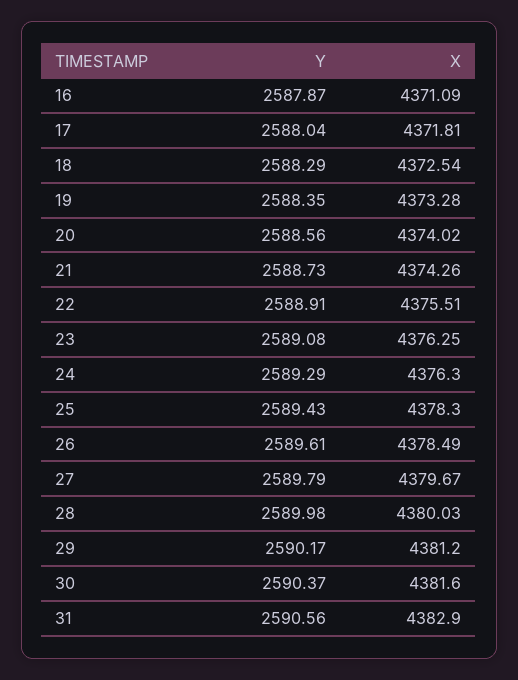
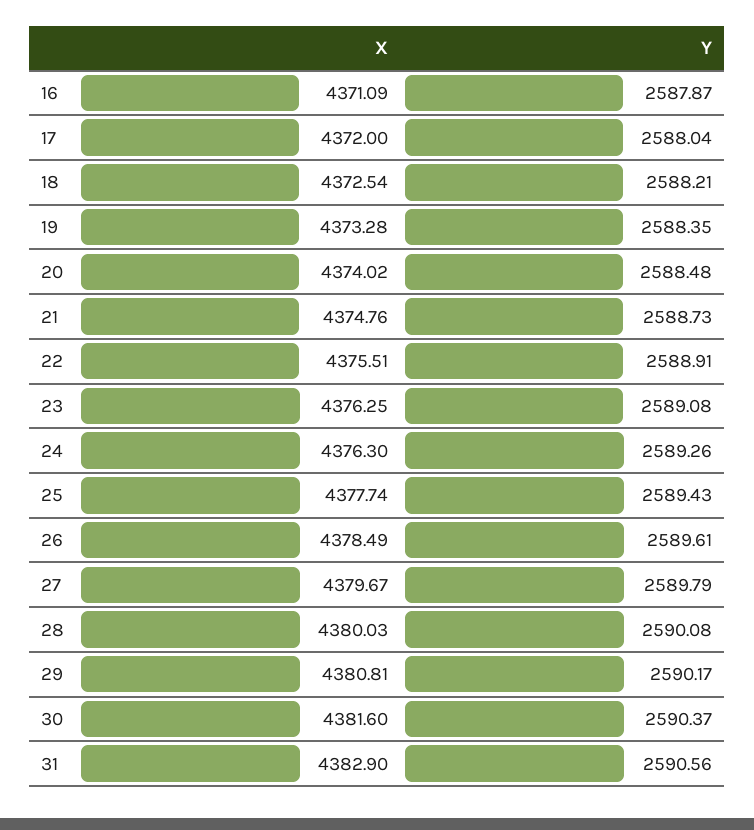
  {
    "Y": {
      "16": 2587.87,
      "17": 2588.04,
-     "18": 2588.29,
+     "18": 2588.21,
      "19": 2588.35,
-     "20": 2588.56,
+     "20": 2588.48,
      "21": 2588.73,
      "22": 2588.91,
      "23": 2589.08,
-     "24": 2589.29,
+     "24": 2589.26,
      "25": 2589.43,
      "26": 2589.61,
      "27": 2589.79,
-     "28": 2589.98,
+     "28": 2590.08,
      "29": 2590.17,
      "30": 2590.37,
      "31": 2590.56
    },
    "X": {
      "16": 4371.09,
-     "17": 4371.81,
+     "17": 4372,
      "18": 4372.54,
      "19": 4373.28,
      "20": 4374.02,
-     "21": 4374.26,
+     "21": 4374.76,
      "22": 4375.51,
      "23": 4376.25,
      "24": 4376.3,
-     "25": 4378.3,
+     "25": 4377.74,
      "26": 4378.49,
      "27": 4379.67,
      "28": 4380.03,
-     "29": 4381.2,
+     "29": 4380.81,
      "30": 4381.6,
      "31": 4382.9
    }
  }

